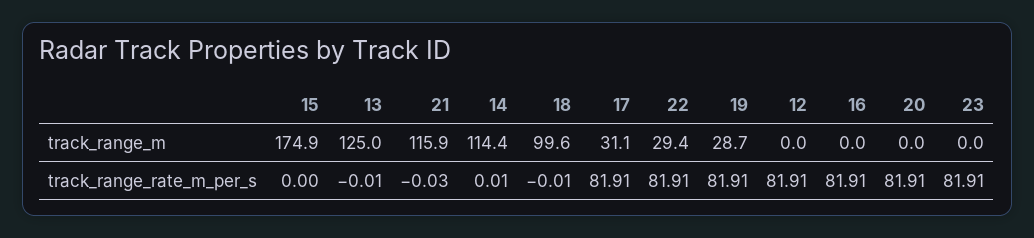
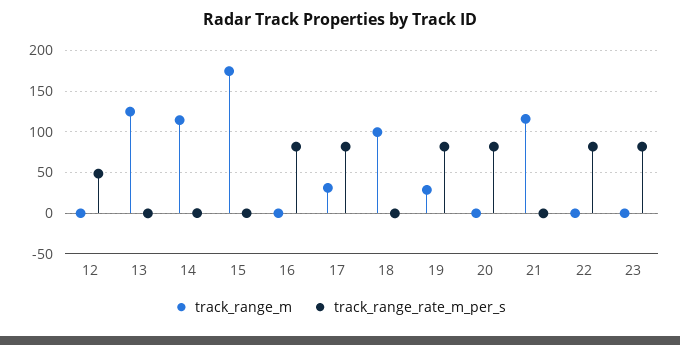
  {
    "track_range_m": {
      "15": 174.9,
      "13": 125,
      "21": 115.9,
      "14": 114.4,
      "18": 99.6,
      "17": 31.1,
-     "22": 29.4,
+     "22": 0,
      "19": 28.7,
      "12": 0,
      "16": 0,
      "20": 0,
      "23": 0
    },
    "track_range_rate_m_per_s": {
      "15": 0,
      "13": -0.01,
      "21": -0.03,
      "14": 0.01,
      "18": -0.01,
      "17": 81.91,
      "22": 81.91,
      "19": 81.91,
-     "12": 81.91,
+     "12": 50,
      "16": 81.91,
      "20": 81.91,
      "23": 81.91
    }
  }

